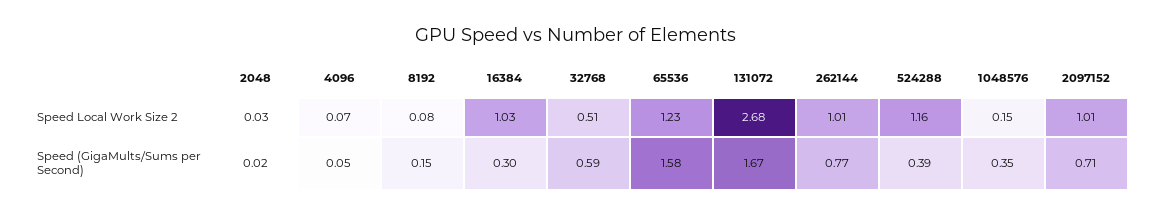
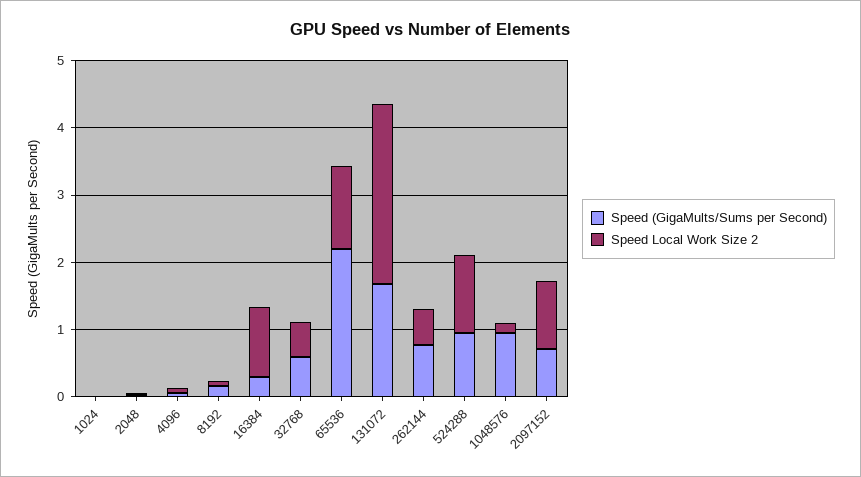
  {
    "Speed Local Work Size 2": {
      "2048": 0.03,
      "4096": 0.07,
      "8192": 0.08,
      "16384": 1.03,
      "32768": 0.51,
      "65536": 1.23,
      "131072": 2.68,
-     "262144": 1.01,
+     "262144": 0.6,
      "524288": 1.16,
      "1048576": 0.15,
-     "2097152": 1.01
+     "2097152": 1.01,
+     "1024": 0
    },
    "Speed (GigaMults/Sums per Second)": {
      "2048": 0.02,
      "4096": 0.05,
      "8192": 0.15,
      "16384": 0.3,
      "32768": 0.59,
-     "65536": 1.58,
+     "65536": 2.2,
      "131072": 1.67,
      "262144": 0.77,
-     "524288": 0.39,
+     "524288": 1,
-     "1048576": 0.35,
+     "1048576": 1,
-     "2097152": 0.71
+     "2097152": 0.71,
+     "1024": 0
    }
  }

